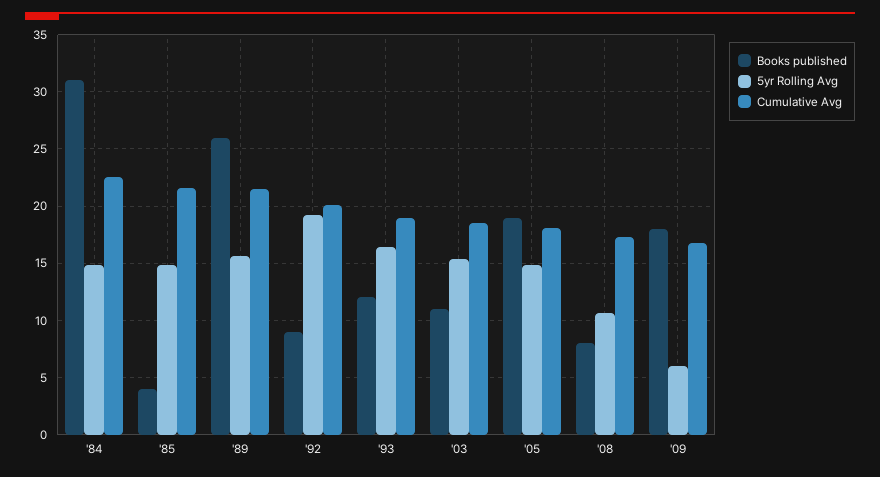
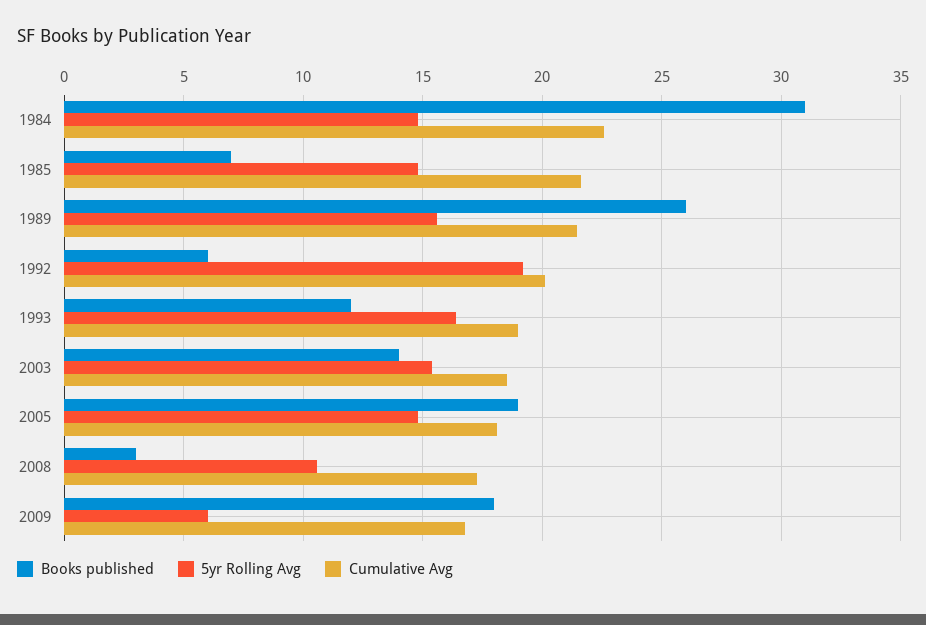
  {
    "Books published": {
      "'84": 31,
-     "'85": 4,
+     "'85": 7,
      "'89": 26,
-     "'92": 9,
+     "'92": 6,
      "'93": 12,
-     "'03": 11,
+     "'03": 14,
      "'05": 19,
-     "'08": 8,
+     "'08": 3,
      "'09": 18
    },
    "5yr Rolling Avg": {
      "'84": 15,
      "'85": 15,
      "'89": 15.5,
      "'92": 19,
      "'93": 16.5,
      "'03": 15.5,
      "'05": 15,
      "'08": 10.5,
      "'09": 6
    },
    "Cumulative Avg": {
      "'84": 22.5,
      "'85": 21.5,
      "'89": 21.5,
      "'92": 20,
      "'93": 19,
      "'03": 18.5,
      "'05": 18,
      "'08": 17.5,
      "'09": 17
    }
  }

